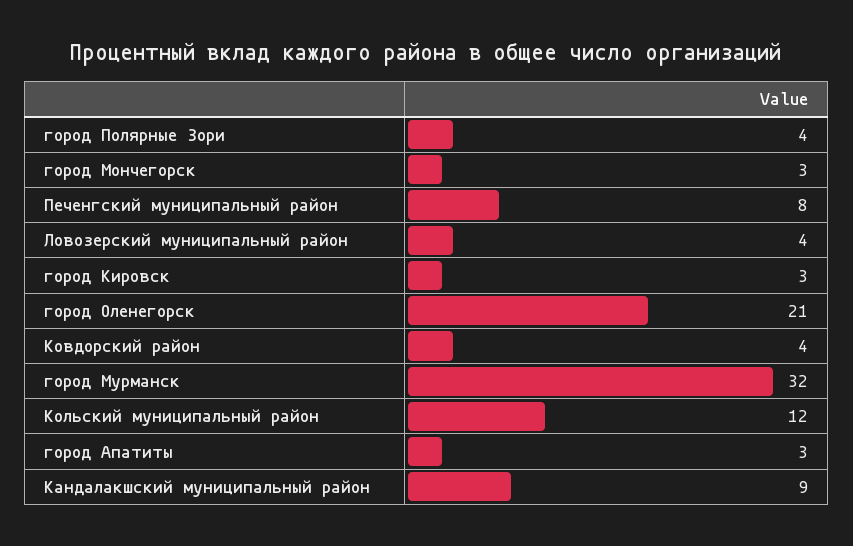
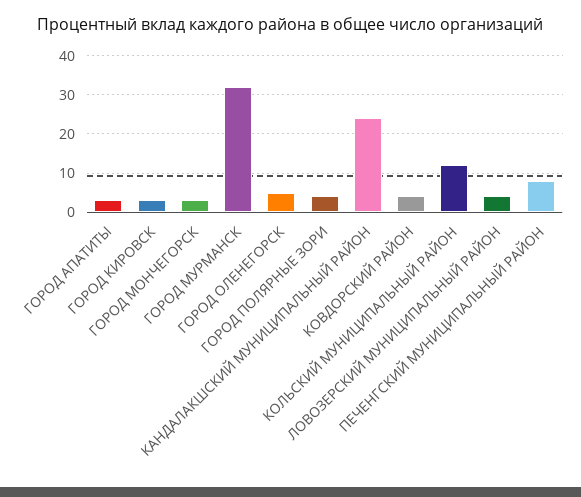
  {
    "город Полярные Зори": 4,
    "город Мончегорск": 3,
    "Печенгский муниципальный район": 8,
    "Ловозерский муниципальный район": 4,
    "город Кировск": 3,
-   "город Оленегорск": 21,
+   "город Оленегорск": 5,
    "Ковдорский район": 4,
    "город Мурманск": 32,
    "Кольский муниципальный район": 12,
    "город Апатиты": 3,
-   "Кандалакшский муниципальный район": 9
+   "Кандалакшский муниципальный район": 25
  }

